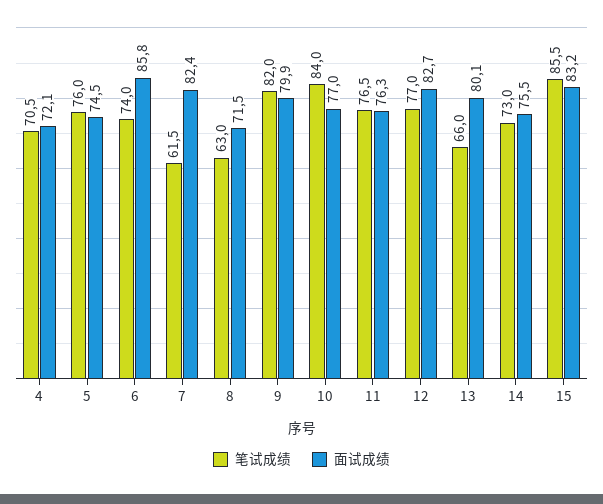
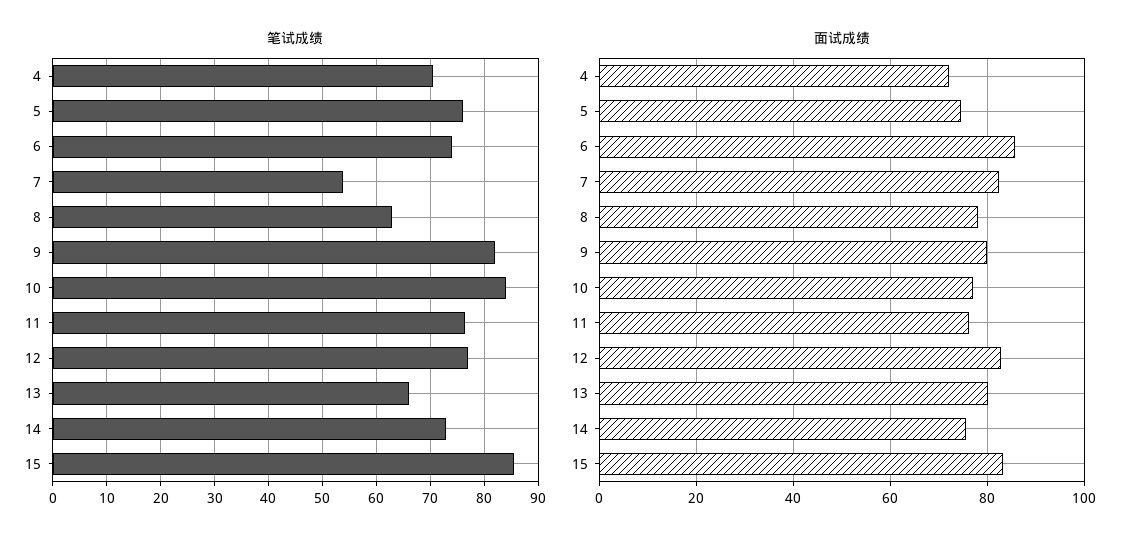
  {
    "笔试成绩": {
      "4": 70.5,
      "5": 76,
      "6": 74,
-     "7": 61.5,
+     "7": 54,
      "8": 63,
      "9": 82,
      "10": 84,
      "11": 76.5,
      "12": 77,
      "13": 66,
      "14": 73,
      "15": 85.5
    },
    "面试成绩": {
      "4": 72.1,
      "5": 74.5,
      "6": 85.8,
      "7": 82.4,
-     "8": 71.5,
+     "8": 78,
      "9": 79.9,
      "10": 77,
      "11": 76.3,
      "12": 82.7,
      "13": 80.1,
      "14": 75.5,
      "15": 83.2
    }
  }

